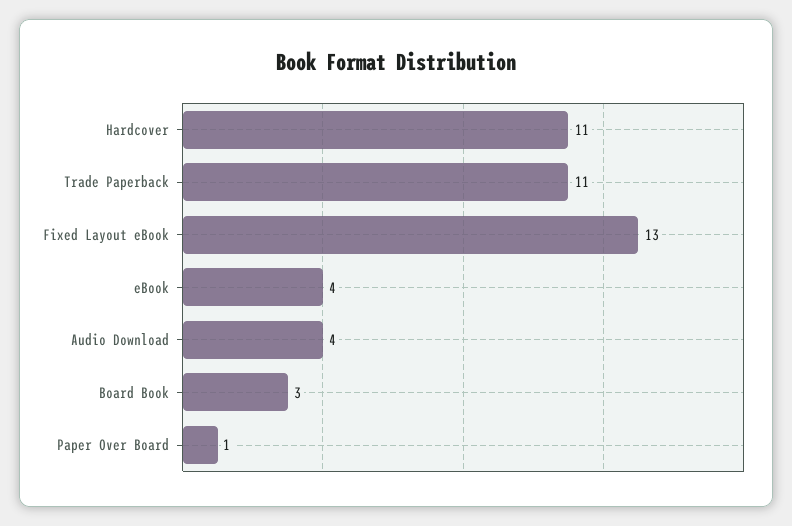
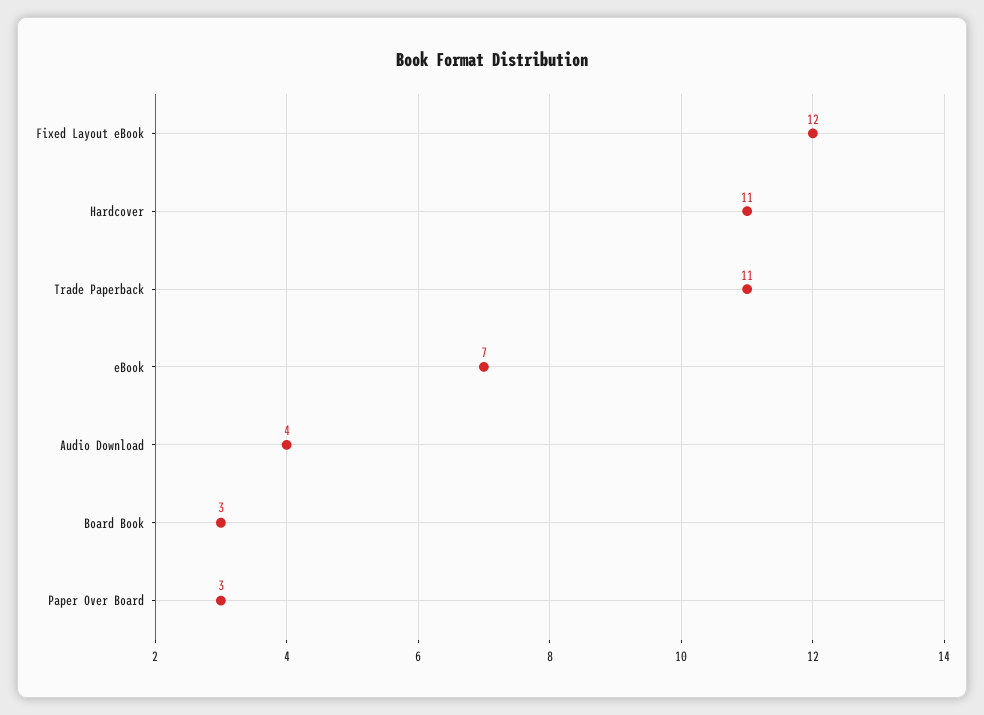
  {
    "Hardcover": 11,
    "Trade Paperback": 11,
-   "Fixed Layout eBook": 13,
+   "Fixed Layout eBook": 12,
-   "eBook": 4,
+   "eBook": 7,
    "Audio Download": 4,
    "Board Book": 3,
-   "Paper Over Board": 1
+   "Paper Over Board": 3
  }

